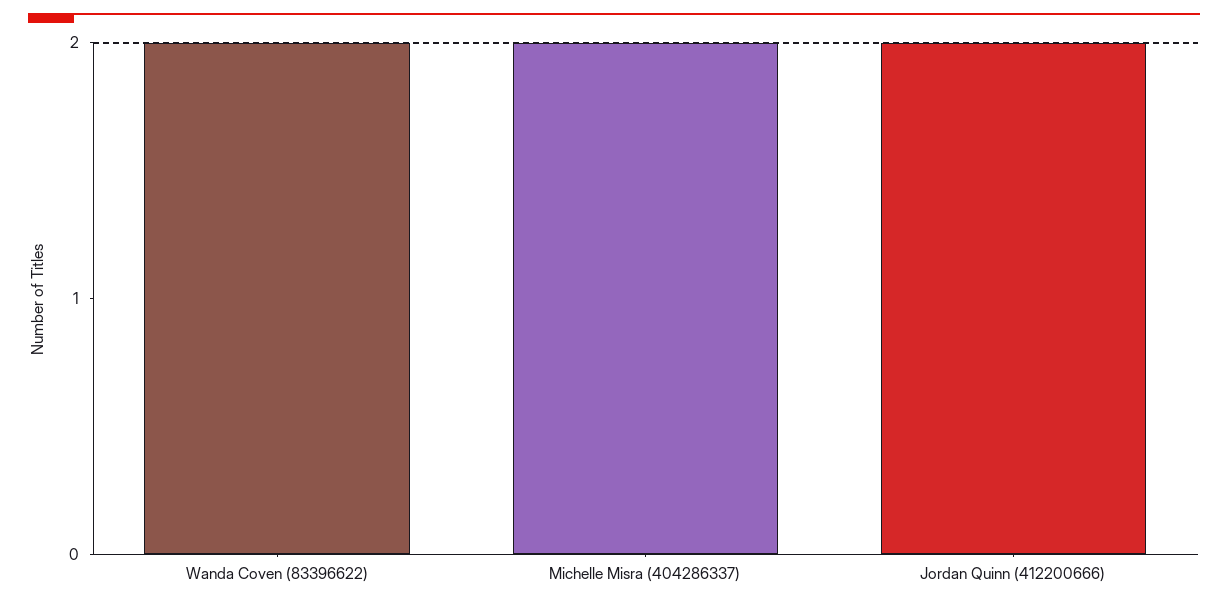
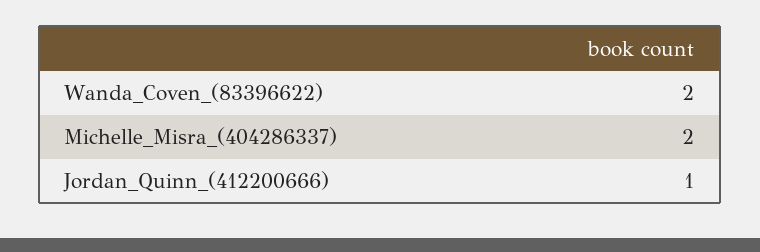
  {
    "Wanda Coven (83396622)": 2,
    "Michelle Misra (404286337)": 2,
-   "Jordan Quinn (412200666)": 2
+   "Jordan Quinn (412200666)": 1
  }

